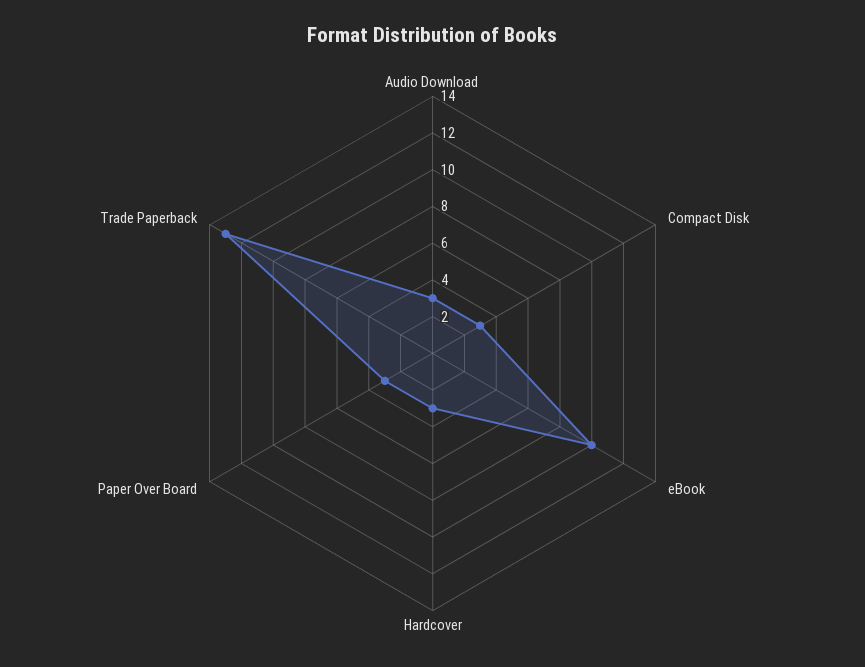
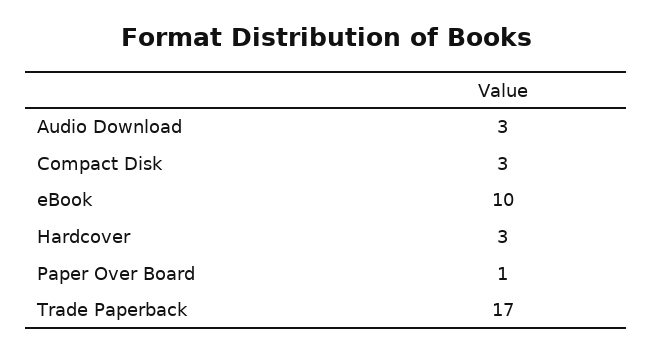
  {
    "Audio Download": 3,
    "Compact Disk": 3,
    "eBook": 10,
    "Hardcover": 3,
-   "Paper Over Board": 3,
+   "Paper Over Board": 1,
-   "Trade Paperback": 13
+   "Trade Paperback": 17
  }

